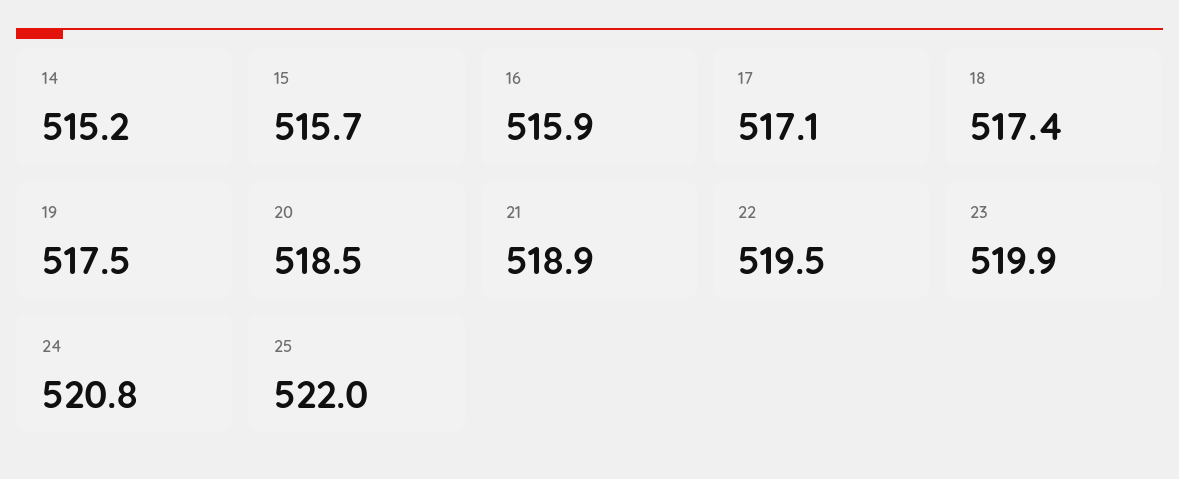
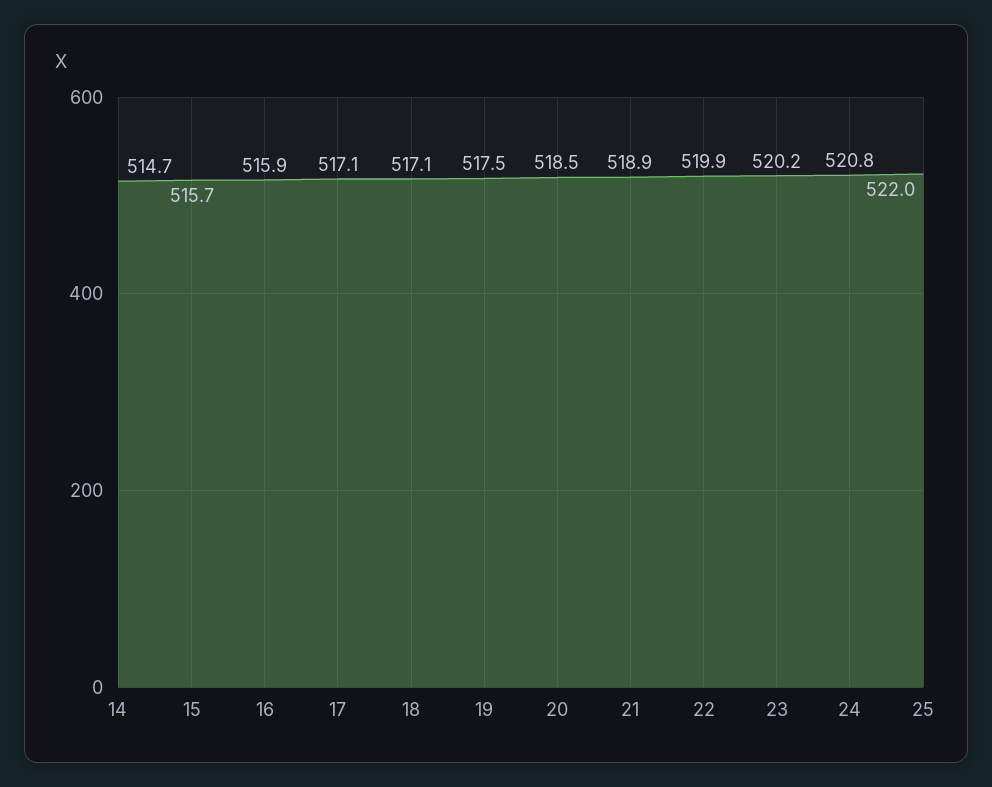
  {
-   "14": 515.2,
+   "14": 514.7,
    "15": 515.7,
    "16": 515.9,
    "17": 517.1,
-   "18": 517.4,
+   "18": 517.1,
    "19": 517.5,
    "20": 518.5,
    "21": 518.9,
-   "22": 519.5,
+   "22": 519.9,
-   "23": 519.9,
+   "23": 520.2,
    "24": 520.8,
    "25": 522
  }

